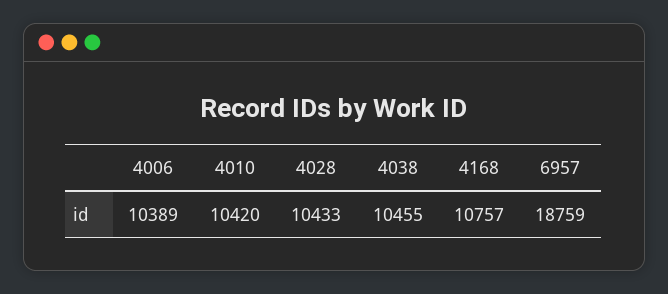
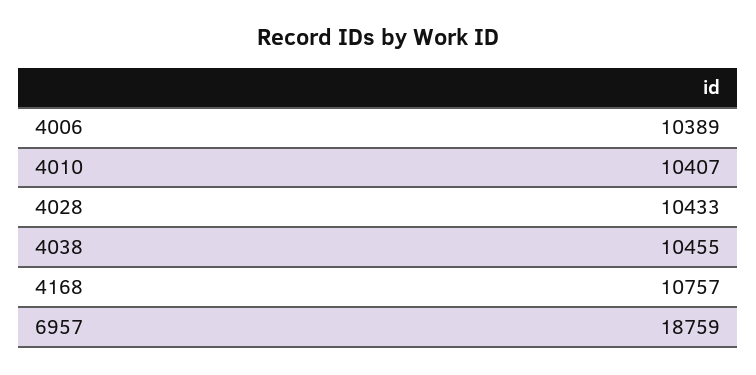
  {
    "4006": 10389,
-   "4010": 10420,
+   "4010": 10407,
    "4028": 10433,
    "4038": 10455,
    "4168": 10757,
    "6957": 18759
  }

